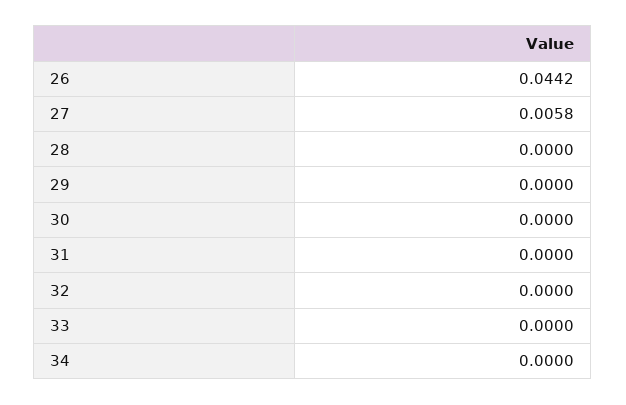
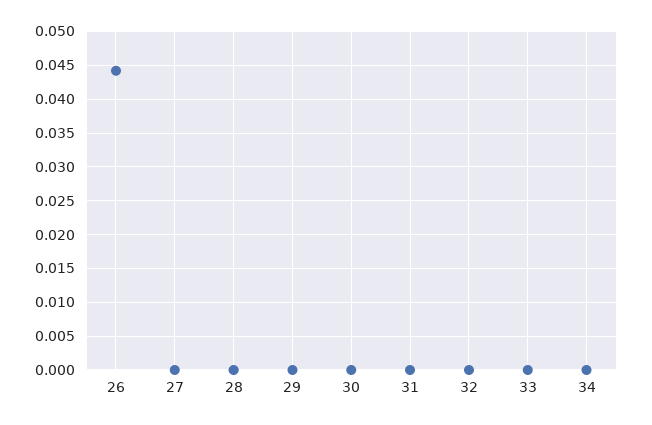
  {
    "26": 0.0442,
-   "27": 0.0058,
+   "27": 0,
    "28": 0,
    "29": 0,
    "30": 0,
    "31": 0,
    "32": 0,
    "33": 0,
    "34": 0
  }

